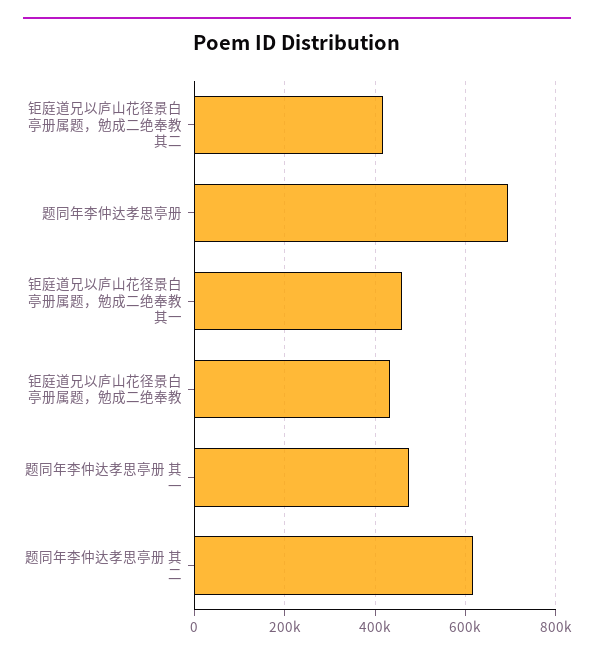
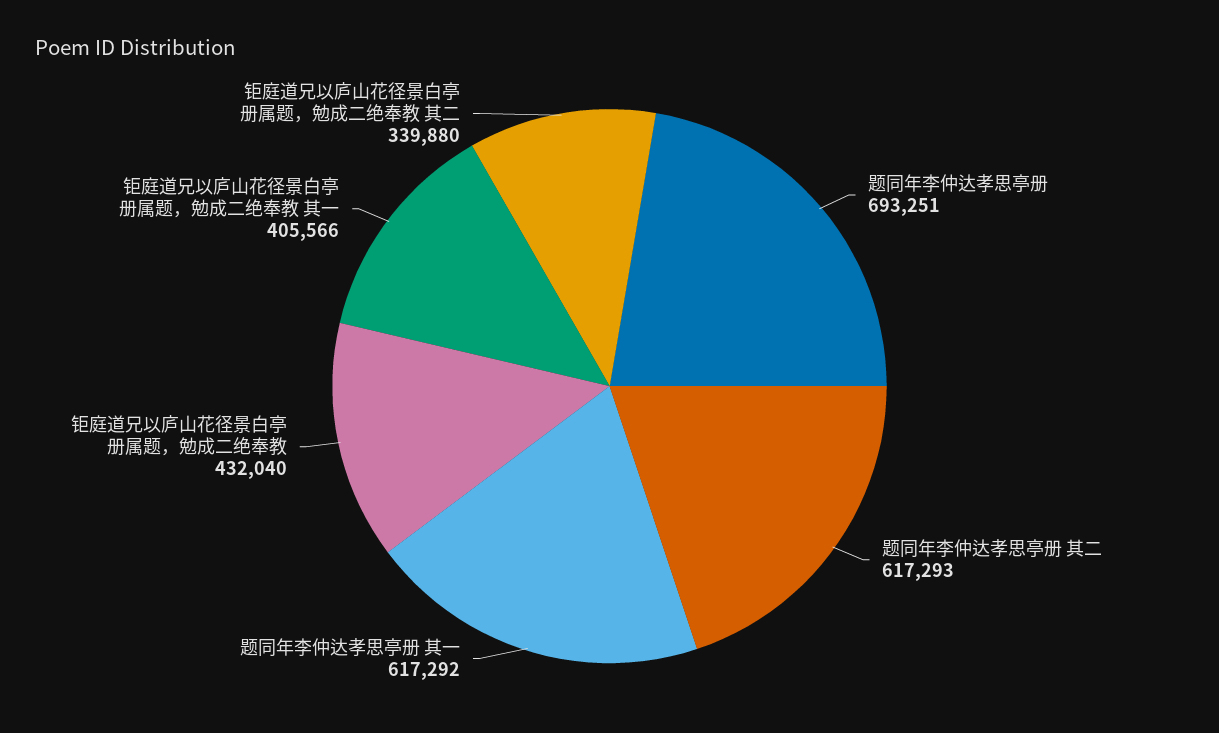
  {
-   "钜庭道兄以庐山花径景白亭册属题，勉成二绝奉教 其二": 420000,
+   "钜庭道兄以庐山花径景白亭册属题，勉成二绝奉教 其二": 339880,
    "题同年李仲达孝思亭册": 693251,
-   "钜庭道兄以庐山花径景白亭册属题，勉成二绝奉教 其一": 460000,
+   "钜庭道兄以庐山花径景白亭册属题，勉成二绝奉教 其一": 405566,
    "钜庭道兄以庐山花径景白亭册属题，勉成二绝奉教": 432040,
-   "题同年李仲达孝思亭册 其一": 480000,
+   "题同年李仲达孝思亭册 其一": 617292,
    "题同年李仲达孝思亭册 其二": 617293
  }

